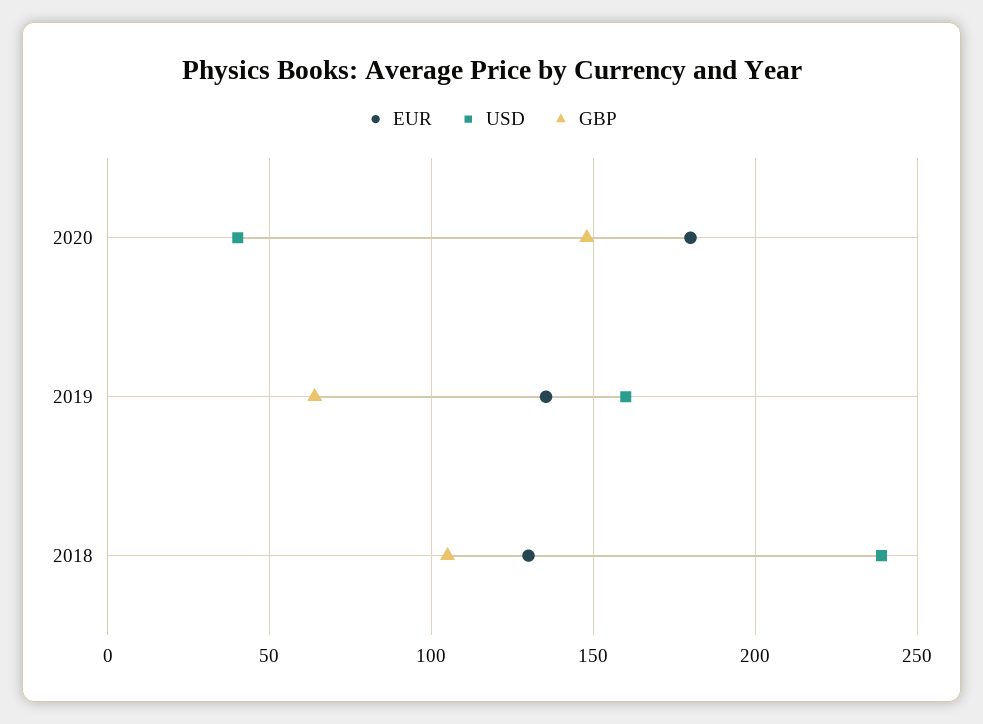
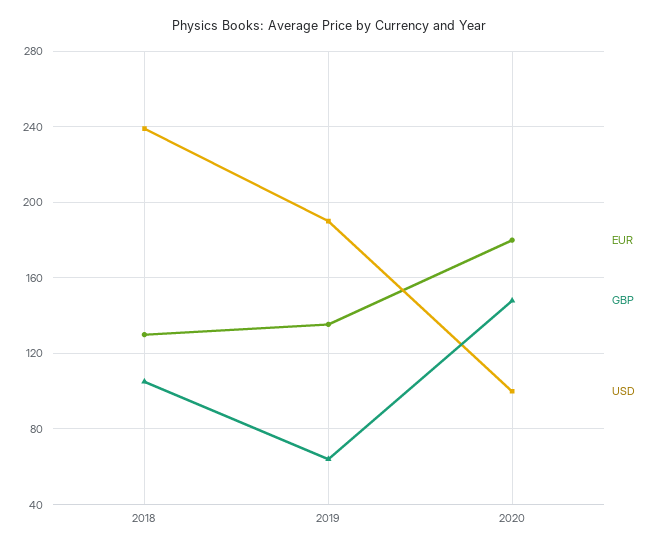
  {
    "EUR": {
      "2020": 180,
      "2019": 135,
      "2018": 130
    },
    "USD": {
-     "2020": 40,
+     "2020": 100,
-     "2019": 160,
+     "2019": 190,
      "2018": 240
    },
    "GBP": {
      "2020": 150,
      "2019": 65,
      "2018": 105
    }
  }

